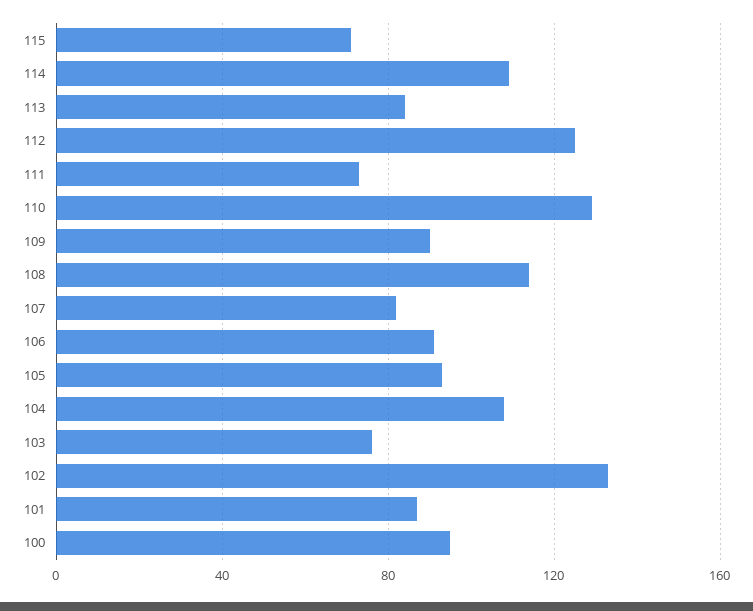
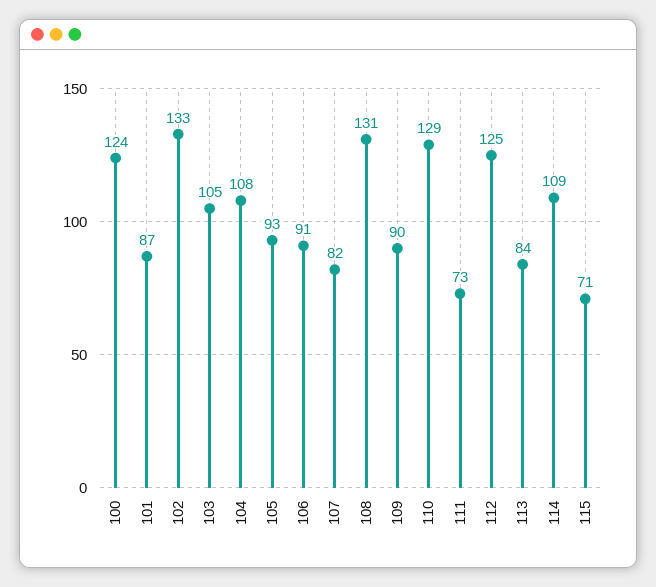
  {
    "115": 71,
    "114": 109,
    "113": 84,
    "112": 125,
    "111": 73,
    "110": 129,
    "109": 90,
-   "108": 115,
+   "108": 131,
    "107": 82,
    "106": 91,
    "105": 93,
    "104": 108,
-   "103": 75,
+   "103": 105,
    "102": 133,
    "101": 87,
-   "100": 95
+   "100": 124
  }

